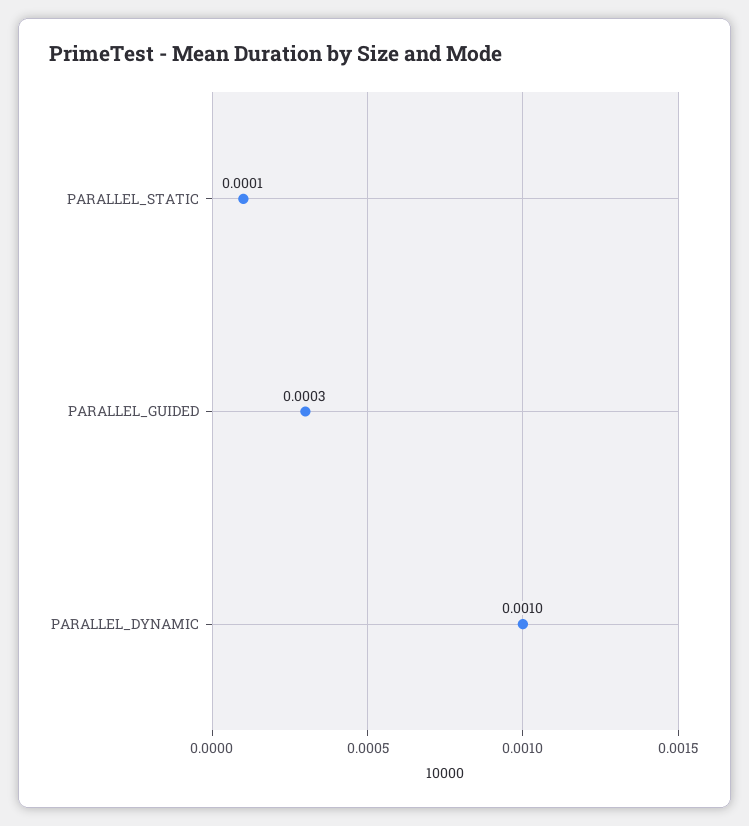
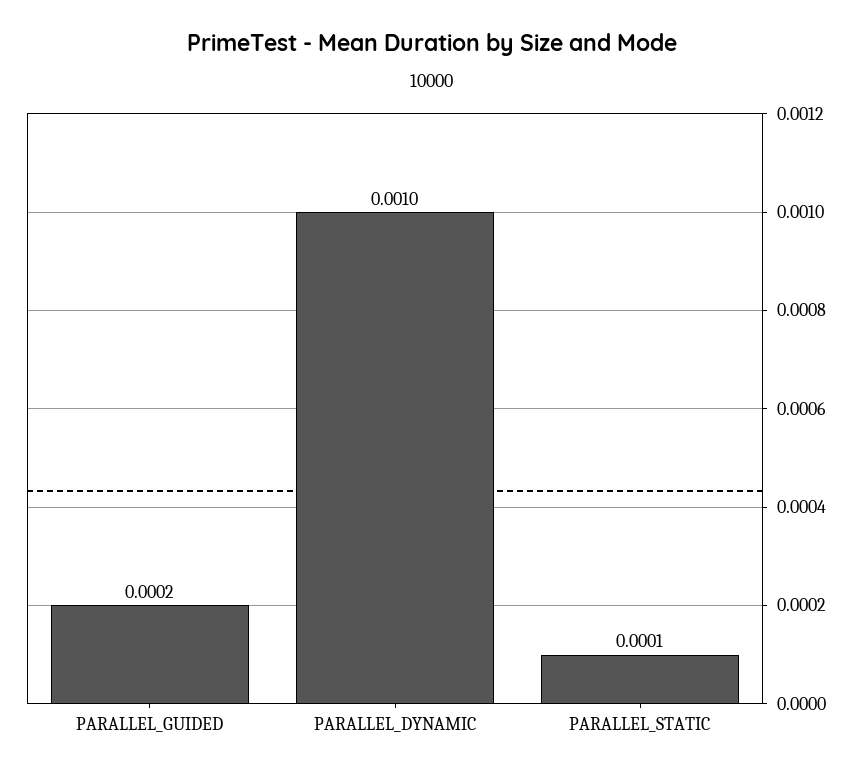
  {
    "PARALLEL_STATIC": 0.0001,
-   "PARALLEL_GUIDED": 0.0003,
+   "PARALLEL_GUIDED": 0.0002,
    "PARALLEL_DYNAMIC": 0.001
  }

